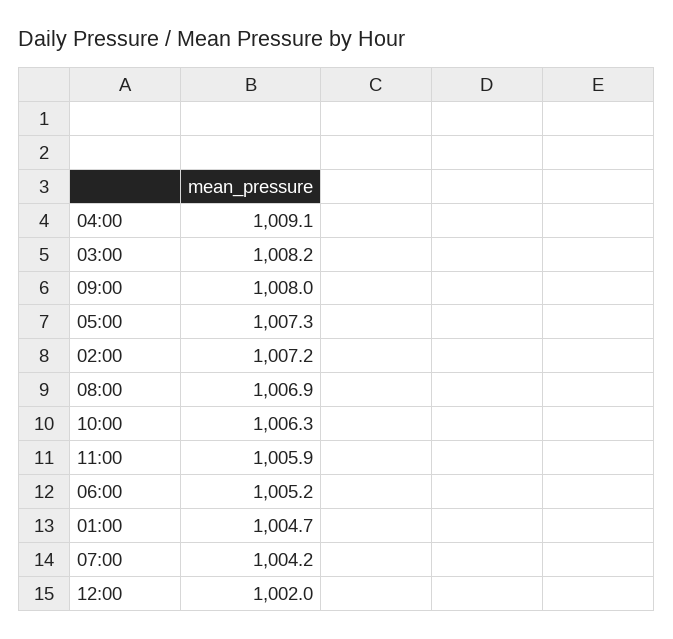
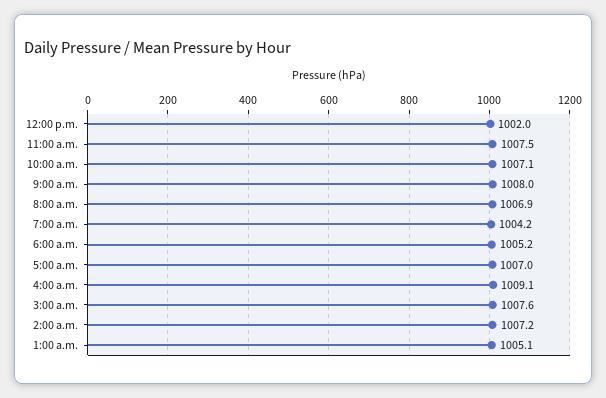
  {
    "04:00": 1009.1,
-   "03:00": 1008.2,
+   "03:00": 1007.6,
    "09:00": 1008,
-   "05:00": 1007.3,
+   "05:00": 1007,
    "02:00": 1007.2,
    "08:00": 1006.9,
-   "10:00": 1006.3,
+   "10:00": 1007.1,
-   "11:00": 1005.9,
+   "11:00": 1007.5,
    "06:00": 1005.2,
-   "01:00": 1004.7,
+   "01:00": 1005.1,
    "07:00": 1004.2,
    "12:00": 1002
  }

